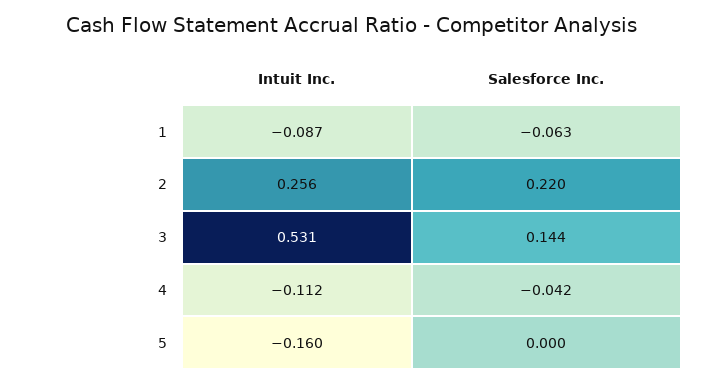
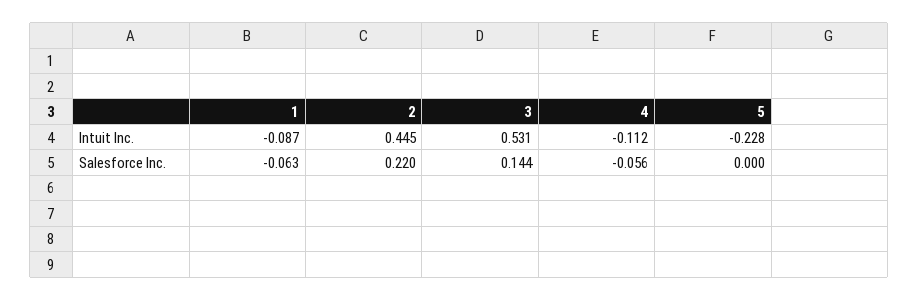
  {
    "Intuit Inc.": {
      "1": -0.087,
-     "2": 0.256,
+     "2": 0.445,
      "3": 0.531,
      "4": -0.112,
-     "5": -0.16
+     "5": -0.228
    },
    "Salesforce Inc.": {
      "1": -0.063,
      "2": 0.22,
      "3": 0.144,
-     "4": -0.042,
+     "4": -0.056,
      "5": 0
    }
  }

